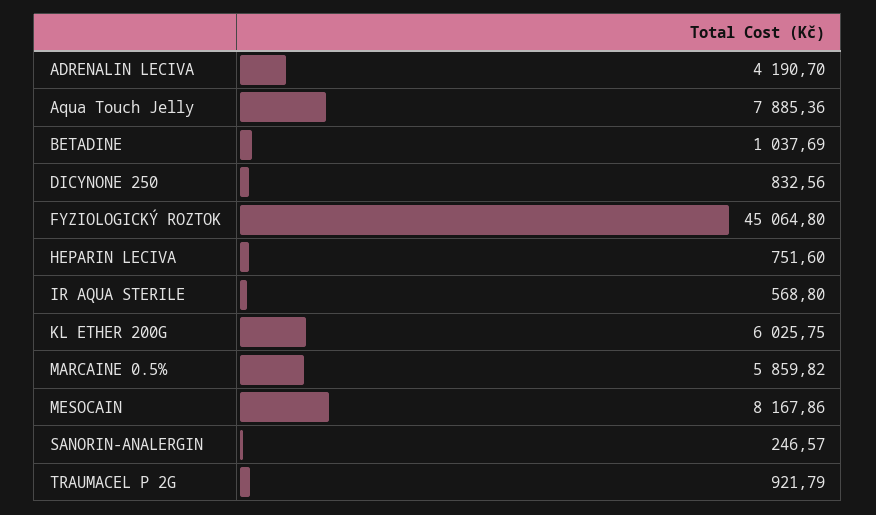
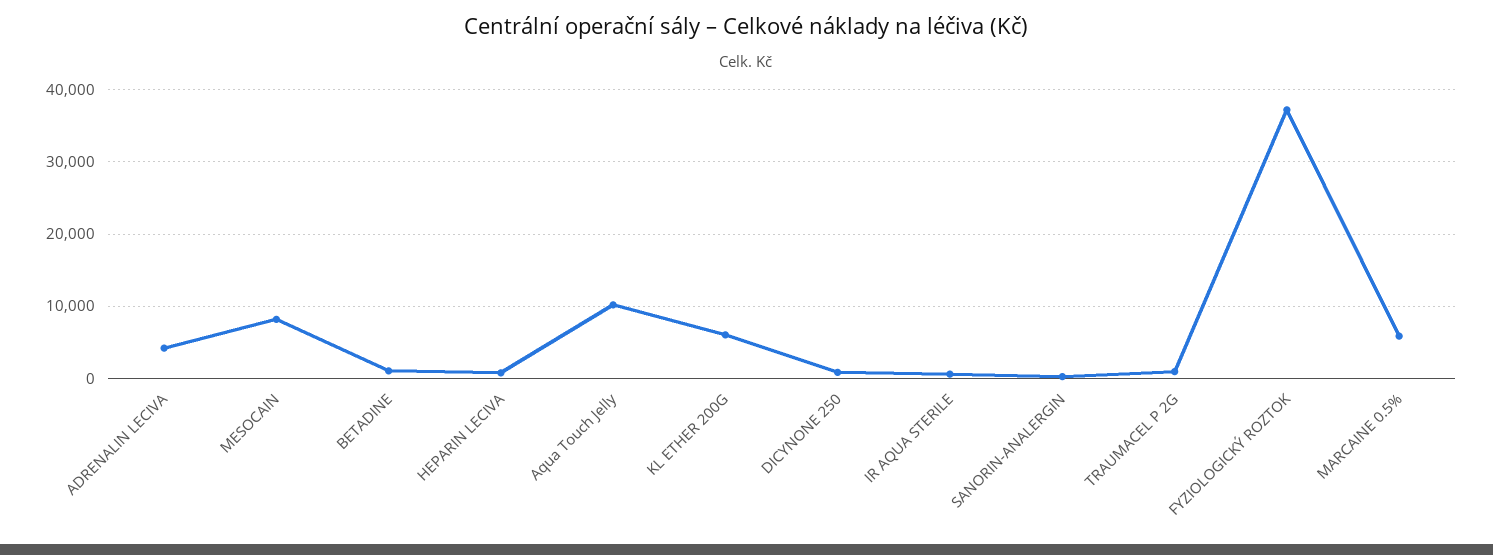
  {
    "ADRENALIN LECIVA": 4190.7,
-   "Aqua Touch Jelly": 7885.36,
+   "Aqua Touch Jelly": 10000,
    "BETADINE": 1037.69,
    "DICYNONE 250": 832.56,
-   "FYZIOLOGICKÝ ROZTOK": 45064.8,
+   "FYZIOLOGICKÝ ROZTOK": 37000,
    "HEPARIN LECIVA": 751.6,
    "IR AQUA STERILE": 568.8,
    "KL ETHER 200G": 6025.75,
    "MARCAINE 0.5%": 5859.82,
    "MESOCAIN": 8167.86,
    "SANORIN-ANALERGIN": 246.57,
    "TRAUMACEL P 2G": 921.79
  }

